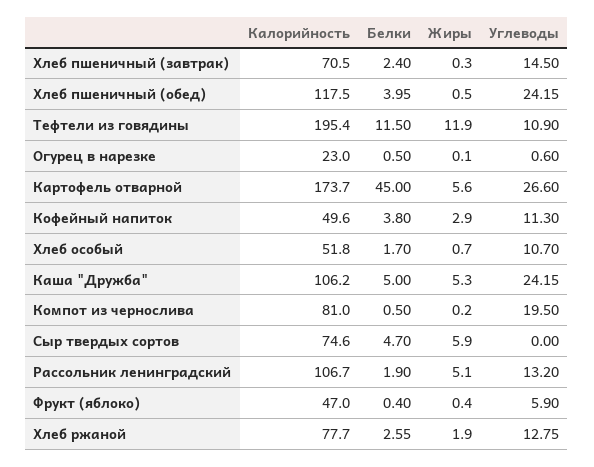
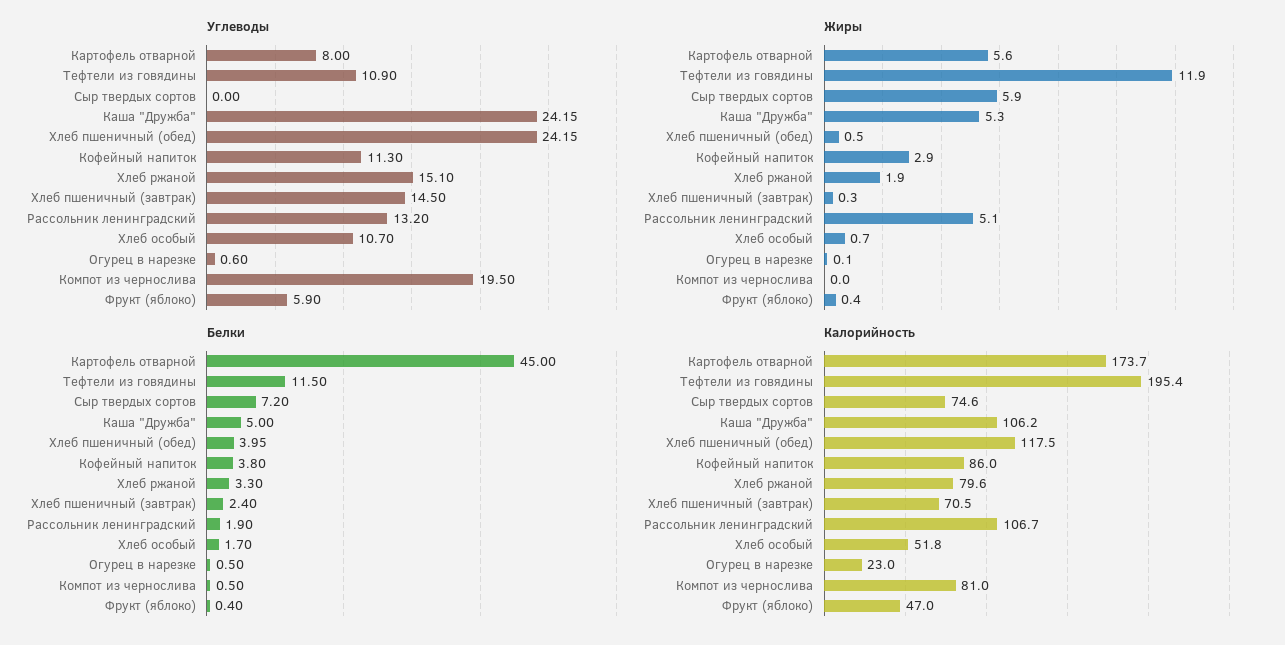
  {
    "Калорийность": {
      "Хлеб пшеничный (завтрак)": 70.5,
      "Хлеб пшеничный (обед)": 117.5,
      "Тефтели из говядины": 195.4,
      "Огурец в нарезке": 23,
      "Картофель отварной": 173.7,
-     "Кофейный напиток": 49.6,
+     "Кофейный напиток": 86,
      "Хлеб особый": 51.8,
      "Каша \"Дружба\"": 106.2,
      "Компот из чернослива": 81,
      "Сыр твердых сортов": 74.6,
      "Рассольник ленинградский": 106.7,
      "Фрукт (яблоко)": 47,
-     "Хлеб ржаной": 77.7
+     "Хлеб ржаной": 79.6
    },
    "Белки": {
      "Хлеб пшеничный (завтрак)": 2.4,
      "Хлеб пшеничный (обед)": 3.95,
      "Тефтели из говядины": 11.5,
      "Огурец в нарезке": 0.5,
      "Картофель отварной": 45,
      "Кофейный напиток": 3.8,
      "Хлеб особый": 1.7,
      "Каша \"Дружба\"": 5,
      "Компот из чернослива": 0.5,
-     "Сыр твердых сортов": 4.7,
+     "Сыр твердых сортов": 7.2,
      "Рассольник ленинградский": 1.9,
      "Фрукт (яблоко)": 0.4,
-     "Хлеб ржаной": 2.55
+     "Хлеб ржаной": 3.3
    },
    "Жиры": {
      "Хлеб пшеничный (завтрак)": 0.3,
      "Хлеб пшеничный (обед)": 0.5,
      "Тефтели из говядины": 11.9,
      "Огурец в нарезке": 0.1,
      "Картофель отварной": 5.6,
      "Кофейный напиток": 2.9,
      "Хлеб особый": 0.7,
      "Каша \"Дружба\"": 5.3,
-     "Компот из чернослива": 0.2,
+     "Компот из чернослива": 0,
      "Сыр твердых сортов": 5.9,
      "Рассольник ленинградский": 5.1,
      "Фрукт (яблоко)": 0.4,
      "Хлеб ржаной": 1.9
    },
    "Углеводы": {
      "Хлеб пшеничный (завтрак)": 14.5,
      "Хлеб пшеничный (обед)": 24.15,
      "Тефтели из говядины": 10.9,
      "Огурец в нарезке": 0.6,
-     "Картофель отварной": 26.6,
+     "Картофель отварной": 8,
      "Кофейный напиток": 11.3,
      "Хлеб особый": 10.7,
      "Каша \"Дружба\"": 24.15,
      "Компот из чернослива": 19.5,
      "Сыр твердых сортов": 0,
      "Рассольник ленинградский": 13.2,
      "Фрукт (яблоко)": 5.9,
-     "Хлеб ржаной": 12.75
+     "Хлеб ржаной": 15.1
    }
  }

